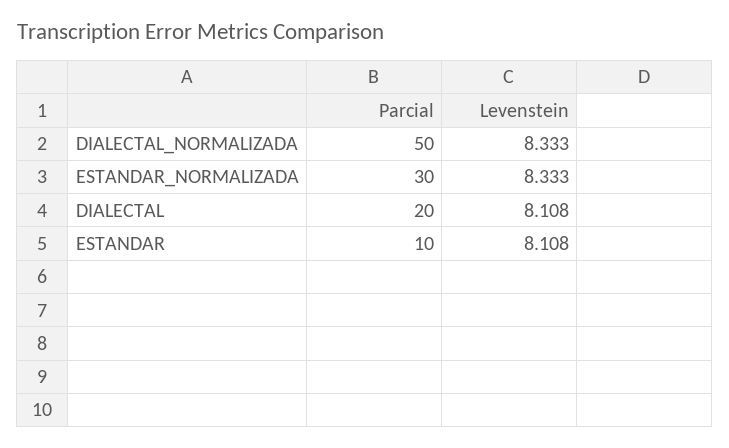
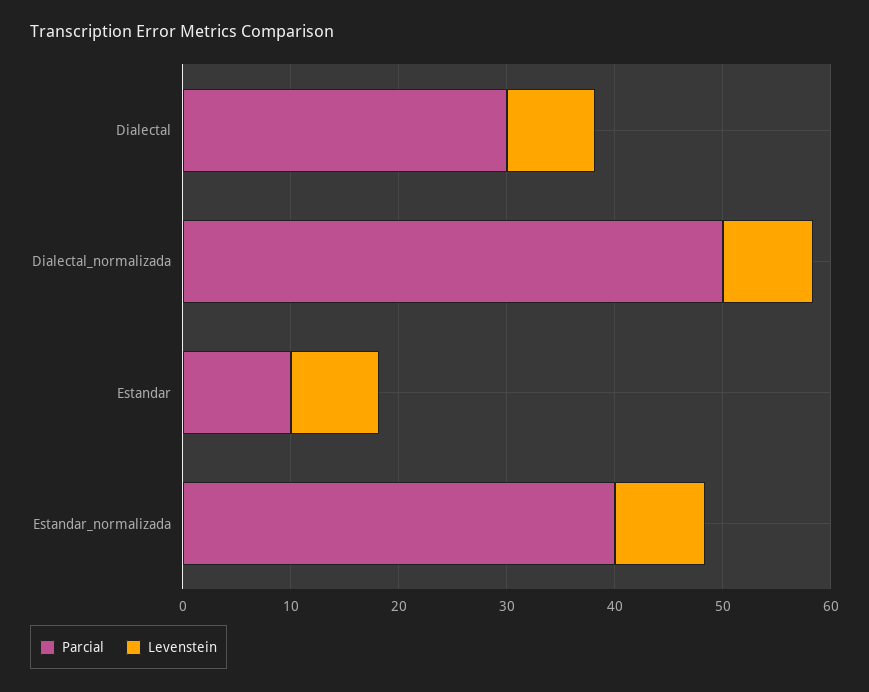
  {
    "Parcial": {
      "DIALECTAL_NORMALIZADA": 50,
-     "ESTANDAR_NORMALIZADA": 30,
+     "ESTANDAR_NORMALIZADA": 40,
-     "DIALECTAL": 20,
+     "DIALECTAL": 30,
      "ESTANDAR": 10
    },
    "Levenstein": {
      "DIALECTAL_NORMALIZADA": 8.333,
      "ESTANDAR_NORMALIZADA": 8.333,
      "DIALECTAL": 8.108,
      "ESTANDAR": 8.108
    }
  }

